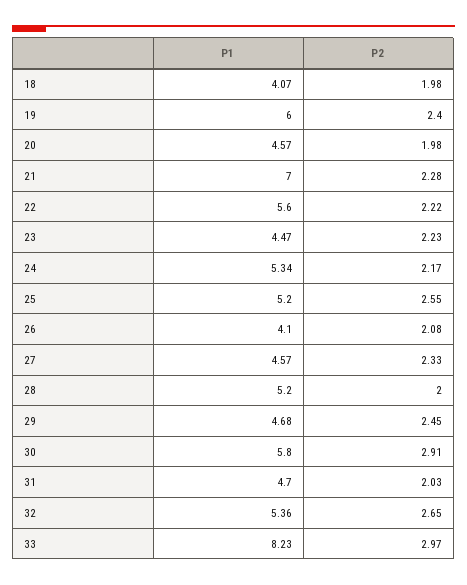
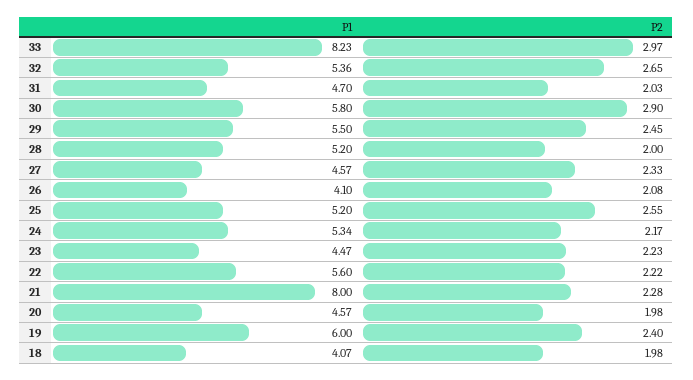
  {
    "P1": {
      "18": 4.07,
      "19": 6,
      "20": 4.57,
-     "21": 7,
+     "21": 8,
      "22": 5.6,
      "23": 4.47,
      "24": 5.34,
      "25": 5.2,
      "26": 4.1,
      "27": 4.57,
      "28": 5.2,
-     "29": 4.68,
+     "29": 5.5,
      "30": 5.8,
      "31": 4.7,
      "32": 5.36,
      "33": 8.23
    },
    "P2": {
      "18": 1.98,
      "19": 2.4,
      "20": 1.98,
      "21": 2.28,
      "22": 2.22,
      "23": 2.23,
      "24": 2.17,
      "25": 2.55,
      "26": 2.08,
      "27": 2.33,
      "28": 2,
      "29": 2.45,
-     "30": 2.91,
+     "30": 2.9,
      "31": 2.03,
      "32": 2.65,
      "33": 2.97
    }
  }

